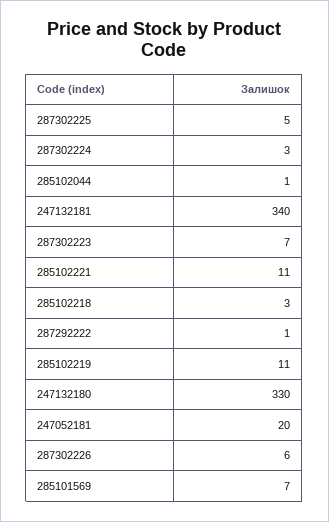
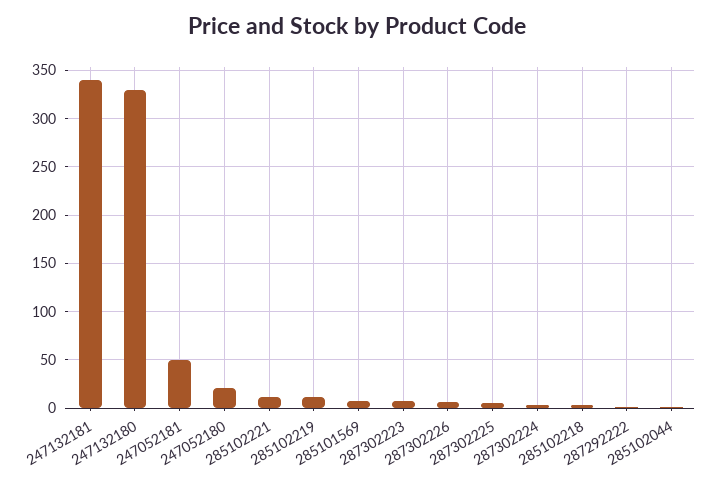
  {
    "287302225": 5,
    "287302224": 3,
    "285102044": 1,
    "247132181": 340,
    "287302223": 7,
    "285102221": 11,
    "285102218": 3,
    "287292222": 1,
    "285102219": 11,
    "247132180": 330,
-   "247052181": 20,
+   "247052181": 50,
    "287302226": 6,
-   "285101569": 7
+   "285101569": 7,
+   "247052180": 20
  }

